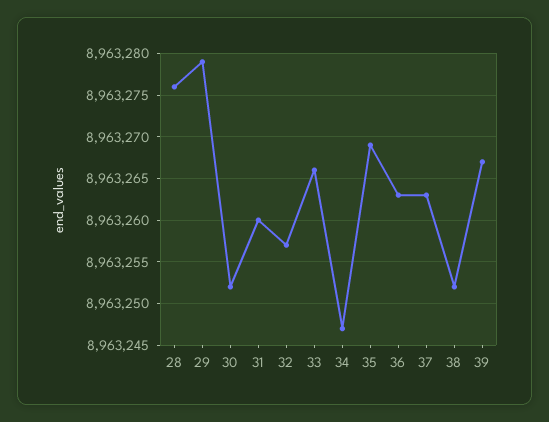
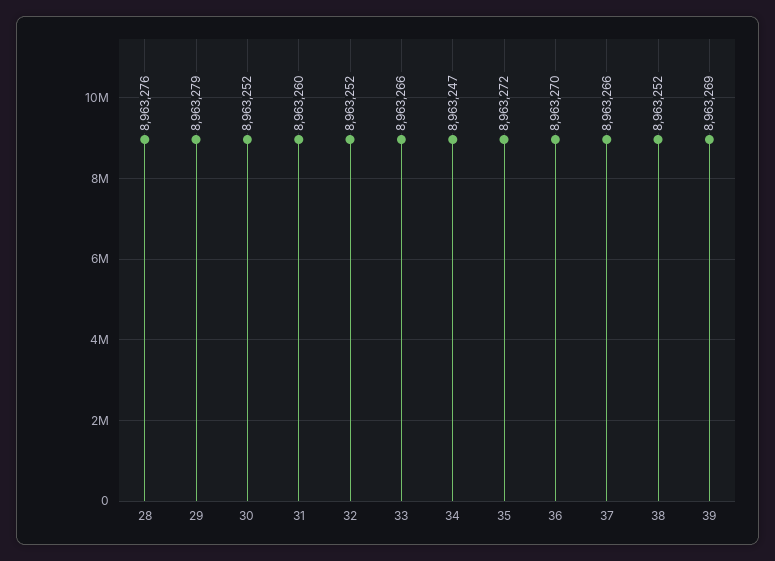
  {
    "28": 8963276,
    "29": 8963279,
    "30": 8963252,
    "31": 8963260,
-   "32": 8963257,
+   "32": 8963252,
    "33": 8963266,
    "34": 8963247,
-   "35": 8963269,
+   "35": 8963272,
-   "36": 8963263,
+   "36": 8963270,
-   "37": 8963263,
+   "37": 8963266,
    "38": 8963252,
-   "39": 8963267
+   "39": 8963269
  }

